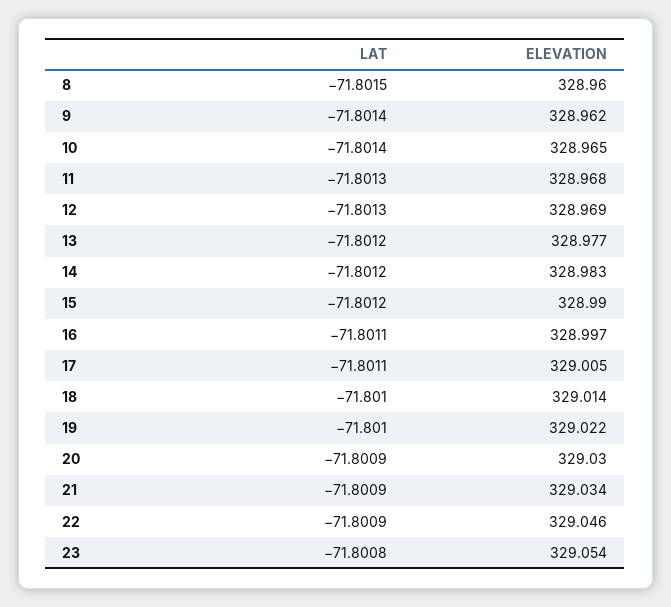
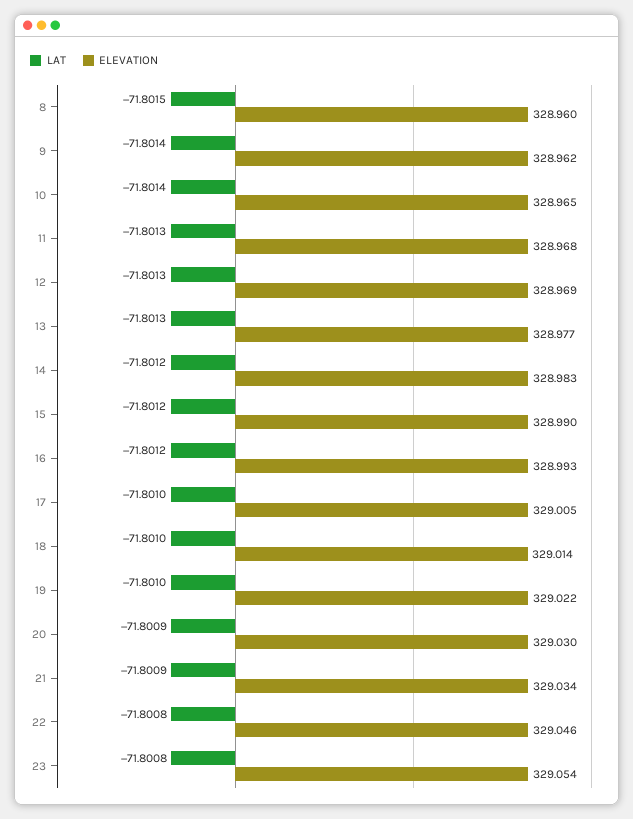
  {
    "LAT": {
      "8": -71.8015,
      "9": -71.8014,
      "10": -71.8014,
      "11": -71.8013,
      "12": -71.8013,
-     "13": -71.8012,
+     "13": -71.8013,
      "14": -71.8012,
      "15": -71.8012,
-     "16": -71.8011,
+     "16": -71.8012,
-     "17": -71.8011,
+     "17": -71.801,
      "18": -71.801,
      "19": -71.801,
      "20": -71.8009,
      "21": -71.8009,
-     "22": -71.8009,
+     "22": -71.8008,
      "23": -71.8008
    },
    "ELEVATION": {
      "8": 328.96,
      "9": 328.962,
      "10": 328.965,
      "11": 328.968,
      "12": 328.969,
      "13": 328.977,
      "14": 328.983,
      "15": 328.99,
-     "16": 328.997,
+     "16": 328.993,
      "17": 329.005,
      "18": 329.014,
      "19": 329.022,
      "20": 329.03,
      "21": 329.034,
      "22": 329.046,
      "23": 329.054
    }
  }

